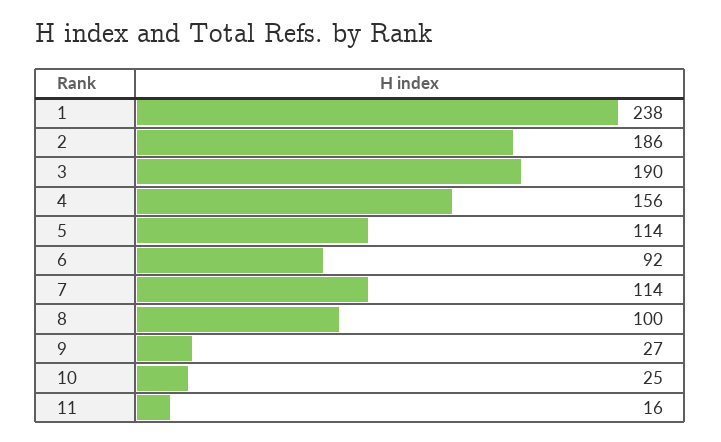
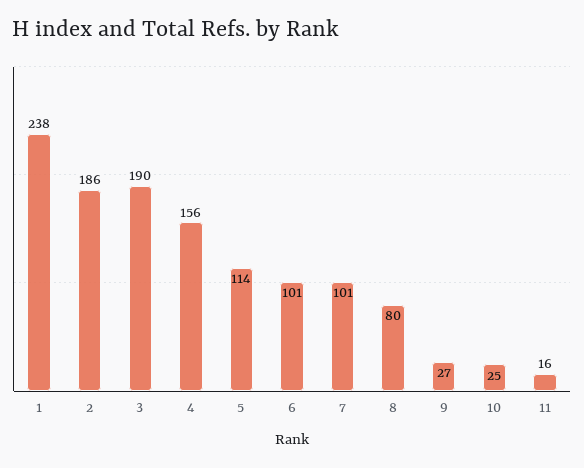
  {
    "1": 238,
    "2": 186,
    "3": 190,
    "4": 156,
    "5": 114,
-   "6": 92,
+   "6": 101,
-   "7": 114,
+   "7": 101,
-   "8": 100,
+   "8": 80,
    "9": 27,
    "10": 25,
    "11": 16
  }

